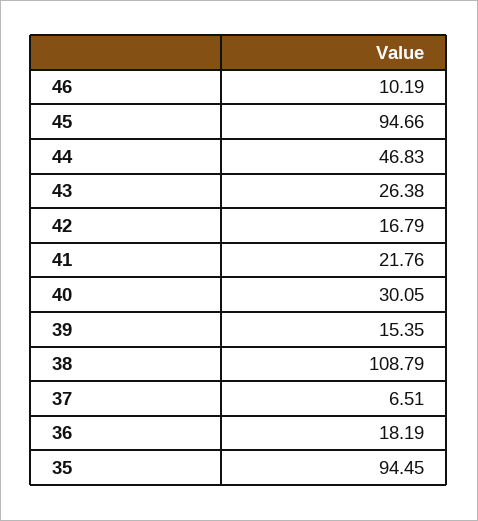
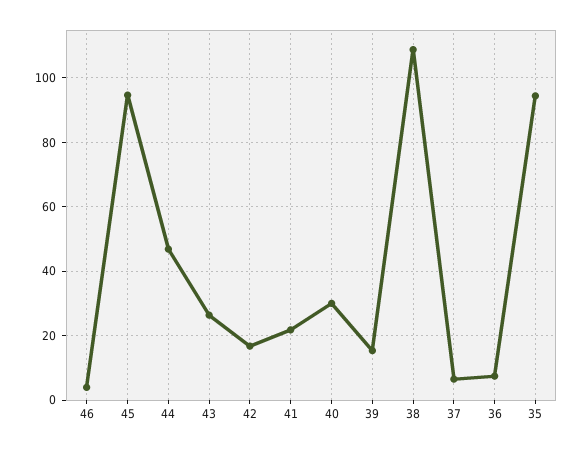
  {
-   "46": 10.19,
+   "46": 4,
    "45": 94.66,
    "44": 46.83,
    "43": 26.38,
    "42": 16.79,
    "41": 21.76,
    "40": 30.05,
    "39": 15.35,
    "38": 108.79,
    "37": 6.51,
-   "36": 18.19,
+   "36": 8,
    "35": 94.45
  }

